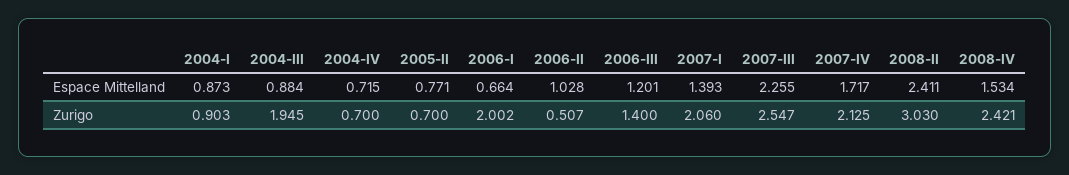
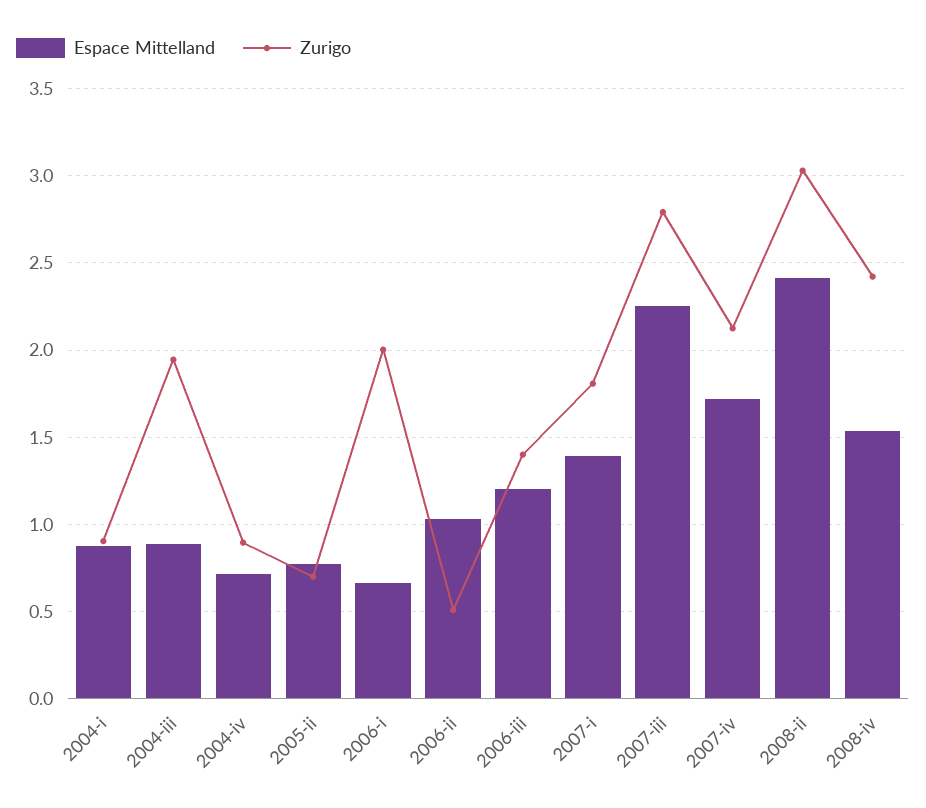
  {
    "Espace Mittelland": {
      "2004-I": 0.873,
      "2004-III": 0.884,
      "2004-IV": 0.715,
      "2005-II": 0.771,
      "2006-I": 0.664,
      "2006-II": 1.028,
      "2006-III": 1.201,
      "2007-I": 1.393,
      "2007-III": 2.255,
      "2007-IV": 1.717,
      "2008-II": 2.411,
      "2008-IV": 1.534
    },
    "Zurigo": {
      "2004-I": 0.903,
      "2004-III": 1.945,
-     "2004-IV": 0.7,
+     "2004-IV": 0.9,
      "2005-II": 0.7,
      "2006-I": 2.002,
      "2006-II": 0.507,
      "2006-III": 1.4,
-     "2007-I": 2.06,
+     "2007-I": 1.8,
-     "2007-III": 2.547,
+     "2007-III": 2.8,
      "2007-IV": 2.125,
      "2008-II": 3.03,
      "2008-IV": 2.421
    }
  }

